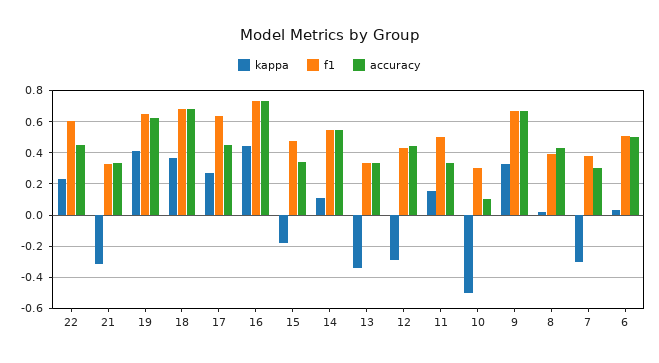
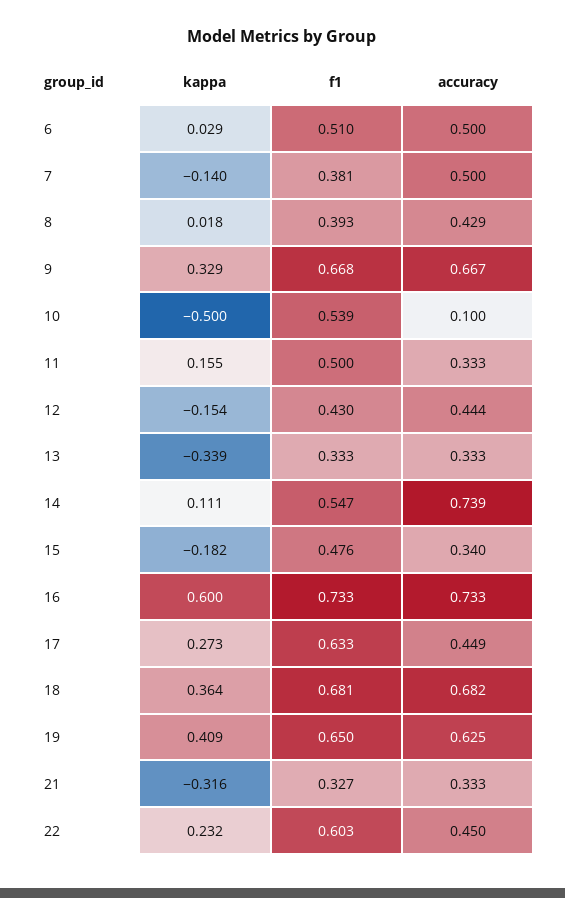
  {
    "kappa": {
      "22": 0.232,
      "21": -0.316,
      "19": 0.409,
      "18": 0.364,
      "17": 0.273,
-     "16": 0.45,
+     "16": 0.6,
      "15": -0.182,
      "14": 0.111,
      "13": -0.339,
-     "12": -0.3,
+     "12": -0.154,
      "11": 0.155,
      "10": -0.5,
      "9": 0.329,
      "8": 0.018,
-     "7": -0.3,
+     "7": -0.14,
      "6": 0.029
    },
    "f1": {
      "22": 0.603,
      "21": 0.327,
      "19": 0.65,
      "18": 0.681,
      "17": 0.633,
      "16": 0.733,
      "15": 0.476,
      "14": 0.547,
      "13": 0.333,
      "12": 0.43,
      "11": 0.5,
-     "10": 0.3,
+     "10": 0.539,
      "9": 0.668,
      "8": 0.393,
      "7": 0.381,
      "6": 0.51
    },
    "accuracy": {
      "22": 0.45,
      "21": 0.333,
      "19": 0.625,
      "18": 0.682,
      "17": 0.449,
      "16": 0.733,
      "15": 0.34,
-     "14": 0.55,
+     "14": 0.739,
      "13": 0.333,
      "12": 0.444,
      "11": 0.333,
      "10": 0.1,
      "9": 0.667,
      "8": 0.429,
-     "7": 0.3,
+     "7": 0.5,
      "6": 0.5
    }
  }

